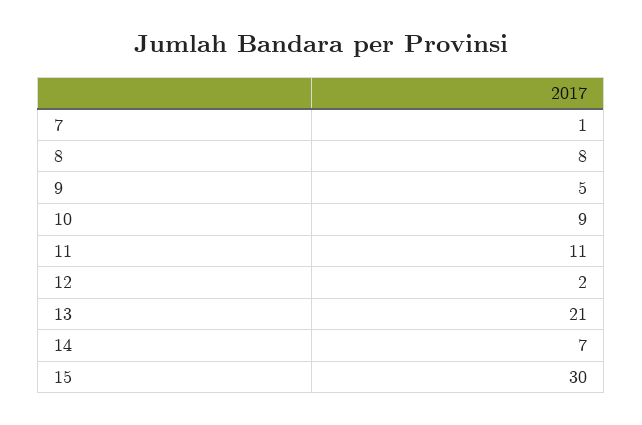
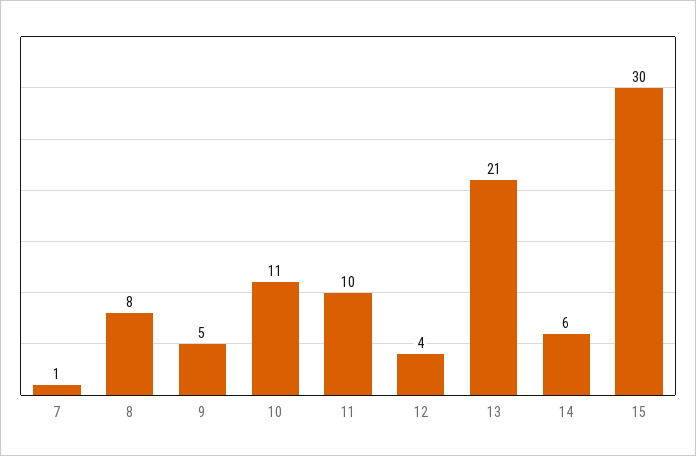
  {
    "7": 1,
    "8": 8,
    "9": 5,
-   "10": 9,
+   "10": 11,
-   "11": 11,
+   "11": 10,
-   "12": 2,
+   "12": 4,
    "13": 21,
-   "14": 7,
+   "14": 6,
    "15": 30
  }

